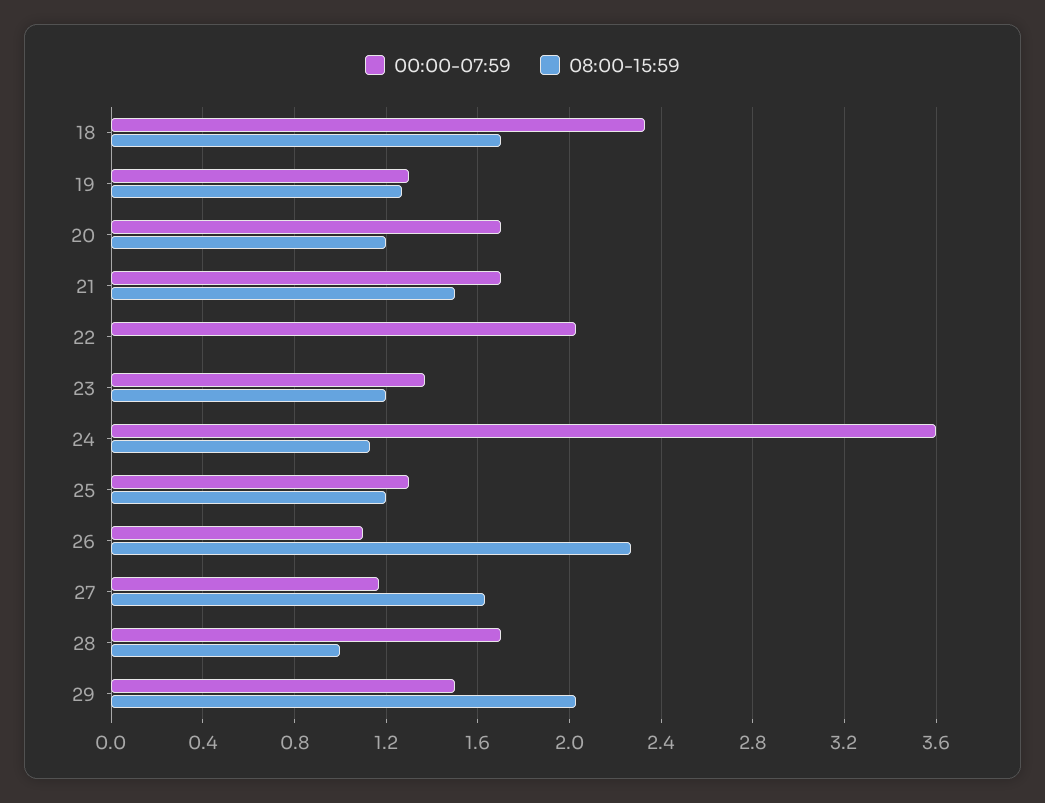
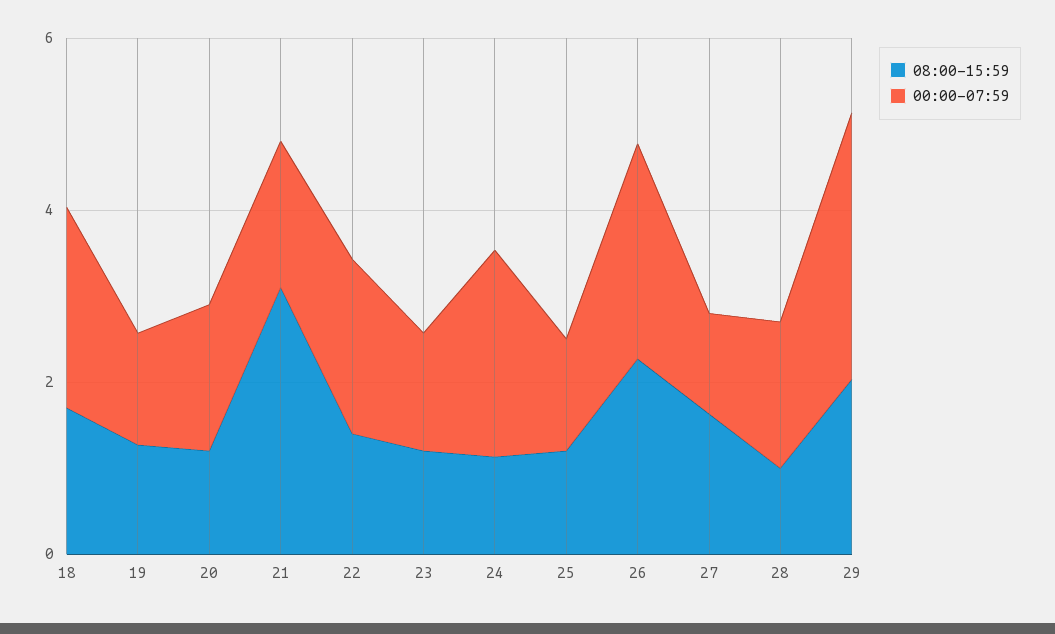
  {
    "00:00-07:59": {
      "18": 2.35,
      "19": 1.3,
      "20": 1.7,
      "21": 1.7,
      "22": 2.05,
      "23": 1.35,
-     "24": 3.6,
+     "24": 2.5,
      "25": 1.3,
-     "26": 1.1,
+     "26": 2.5,
      "27": 1.15,
      "28": 1.7,
-     "29": 1.5
+     "29": 3
    },
    "08:00-15:59": {
      "18": 1.7,
      "19": 1.25,
      "20": 1.2,
-     "21": 1.5,
+     "21": 3,
-     "22": 0,
+     "22": 1.5,
      "23": 1.2,
      "24": 1.15,
      "25": 1.2,
      "26": 2.25,
      "27": 1.65,
      "28": 1,
      "29": 2.05
    }
  }

